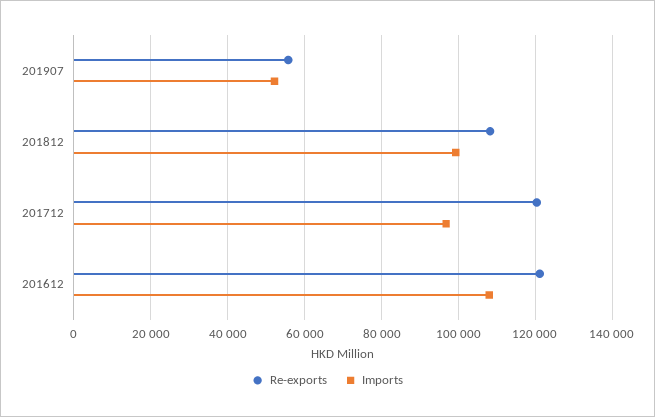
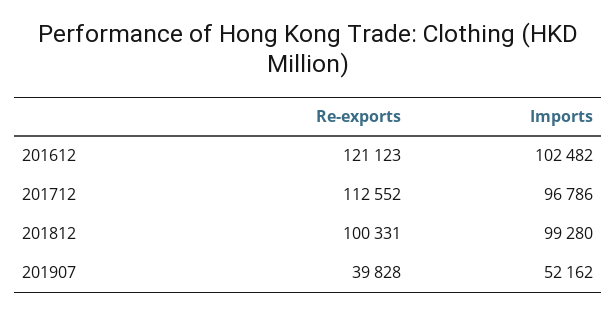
  {
    "Re-exports": {
-     "201907": 56000,
+     "201907": 39828,
-     "201812": 108000,
+     "201812": 100331,
-     "201712": 120000,
+     "201712": 112552,
      "201612": 121123
    },
    "Imports": {
      "201907": 52162,
      "201812": 99280,
      "201712": 96786,
-     "201612": 108000
+     "201612": 102482
    }
  }

